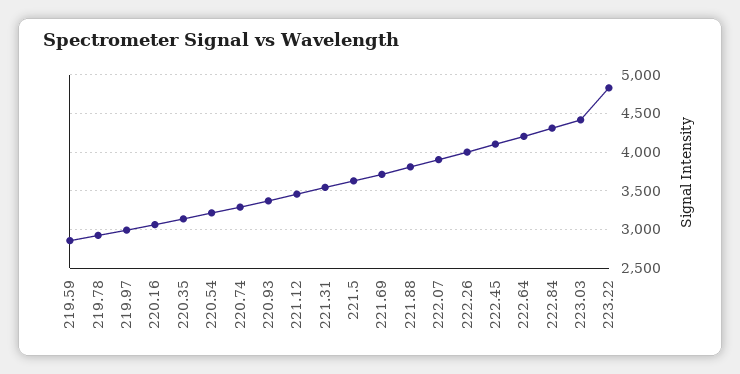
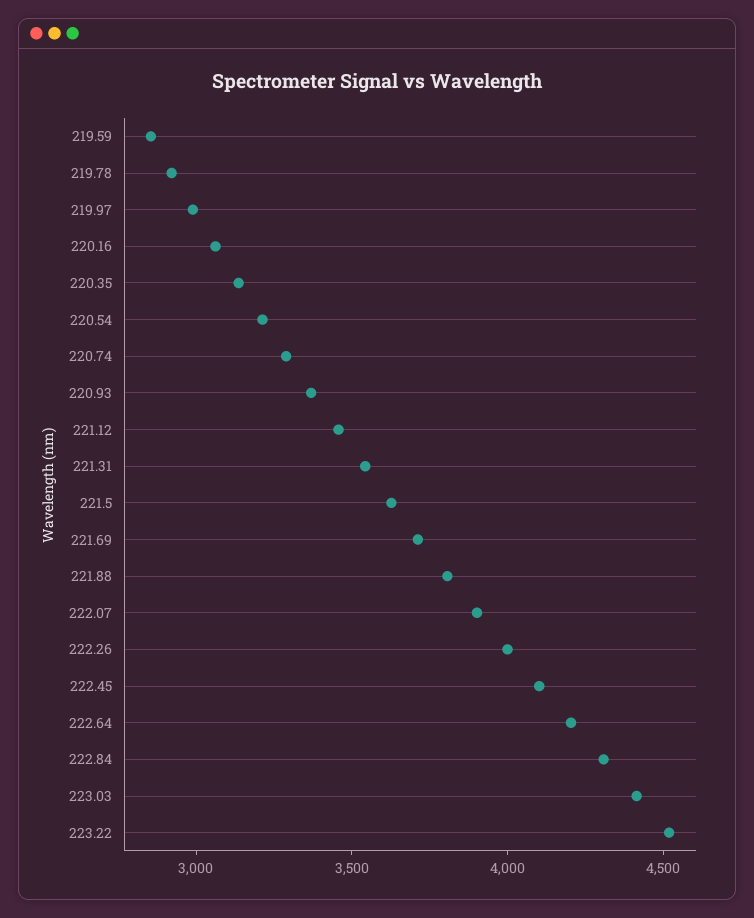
  {
    "219.59": 2900,
    "219.78": 2900,
    "219.97": 3000,
    "220.16": 3100,
    "220.35": 3100,
    "220.54": 3200,
    "220.74": 3300,
    "220.93": 3400,
    "221.12": 3500,
    "221.31": 3500,
    "221.5": 3600,
    "221.69": 3700,
    "221.88": 3800,
    "222.07": 3900,
    "222.26": 4000,
    "222.45": 4100,
    "222.64": 4200,
    "222.84": 4300,
    "223.03": 4400,
-   "223.22": 4800
+   "223.22": 4500
  }

